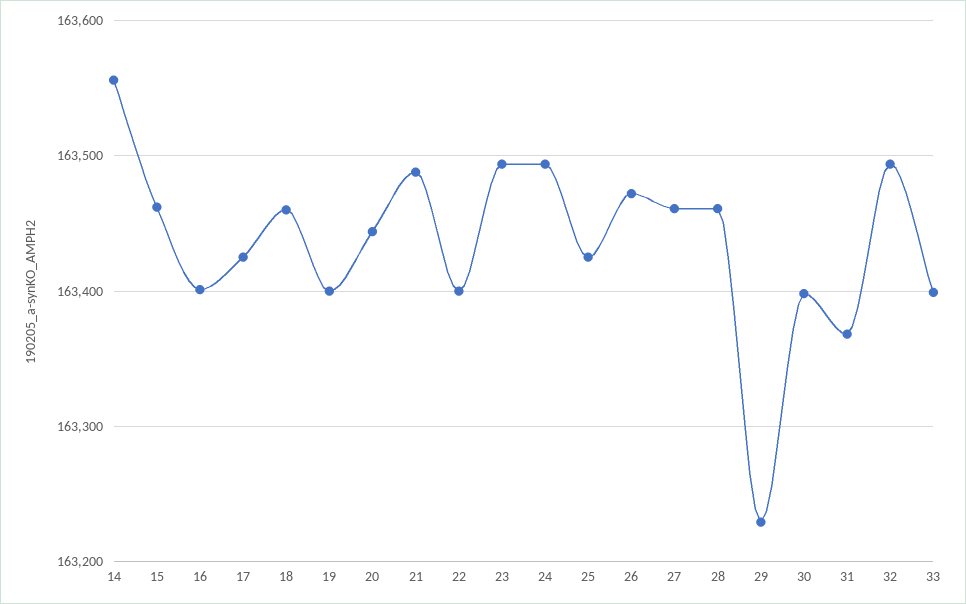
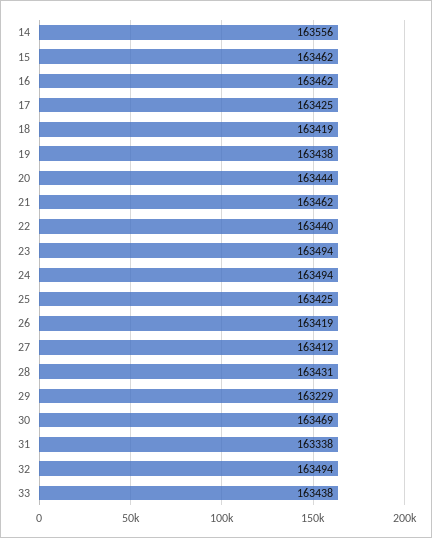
  {
    "14": 163556,
    "15": 163462,
-   "16": 163400,
+   "16": 163462,
    "17": 163425,
-   "18": 163460,
+   "18": 163419,
-   "19": 163400,
+   "19": 163438,
    "20": 163444,
-   "21": 163490,
+   "21": 163462,
-   "22": 163400,
+   "22": 163440,
    "23": 163494,
    "24": 163494,
    "25": 163425,
-   "26": 163470,
+   "26": 163419,
-   "27": 163460,
+   "27": 163412,
-   "28": 163460,
+   "28": 163431,
    "29": 163229,
-   "30": 163400,
+   "30": 163469,
-   "31": 163370,
+   "31": 163338,
    "32": 163494,
-   "33": 163400
+   "33": 163438
  }

